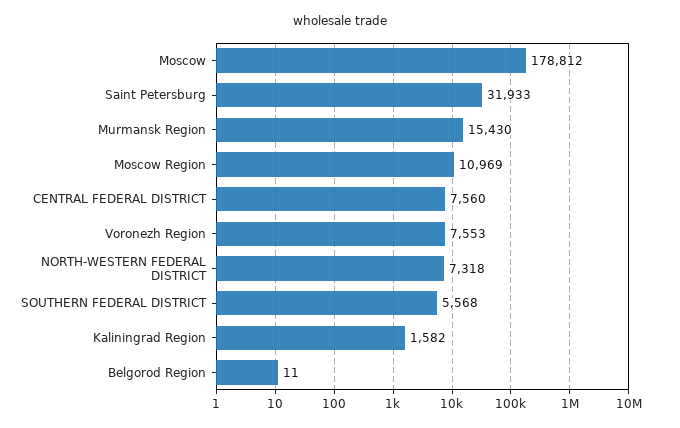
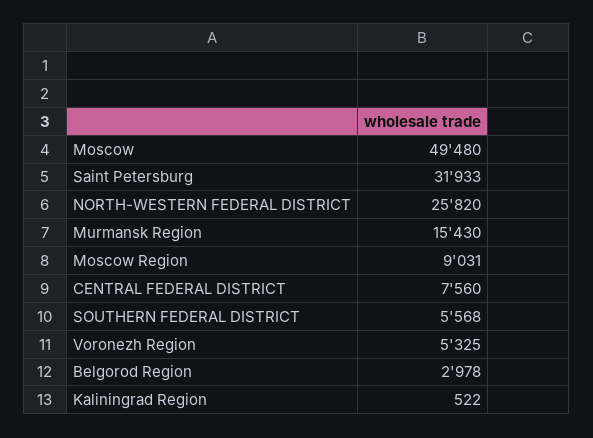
  {
-   "Moscow": 178812,
+   "Moscow": 49480,
    "Saint Petersburg": 31933,
    "Murmansk Region": 15430,
-   "Moscow Region": 10969,
+   "Moscow Region": 9031,
    "CENTRAL FEDERAL DISTRICT": 7560,
-   "Voronezh Region": 7553,
+   "Voronezh Region": 5325,
-   "NORTH-WESTERN FEDERAL DISTRICT": 7318,
+   "NORTH-WESTERN FEDERAL DISTRICT": 25820,
    "SOUTHERN FEDERAL DISTRICT": 5568,
-   "Kaliningrad Region": 1582,
+   "Kaliningrad Region": 522,
-   "Belgorod Region": 11
+   "Belgorod Region": 2978
  }

